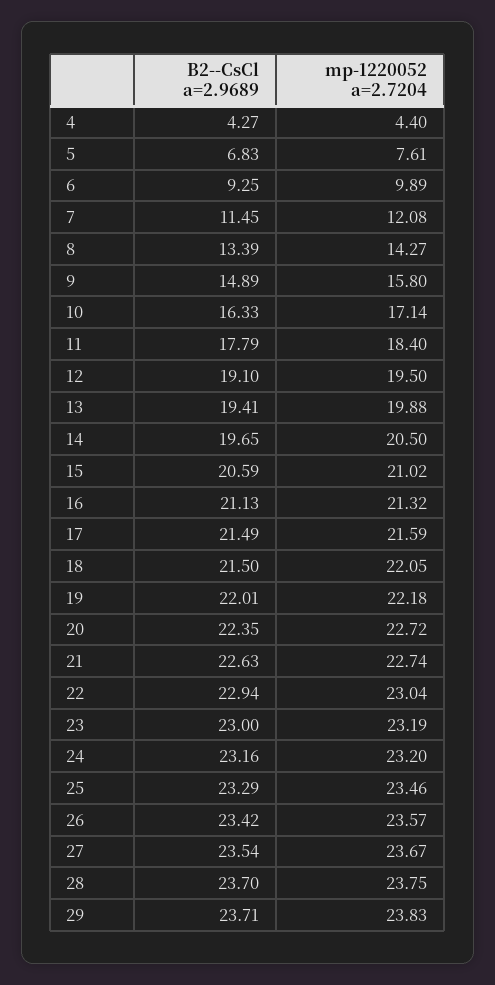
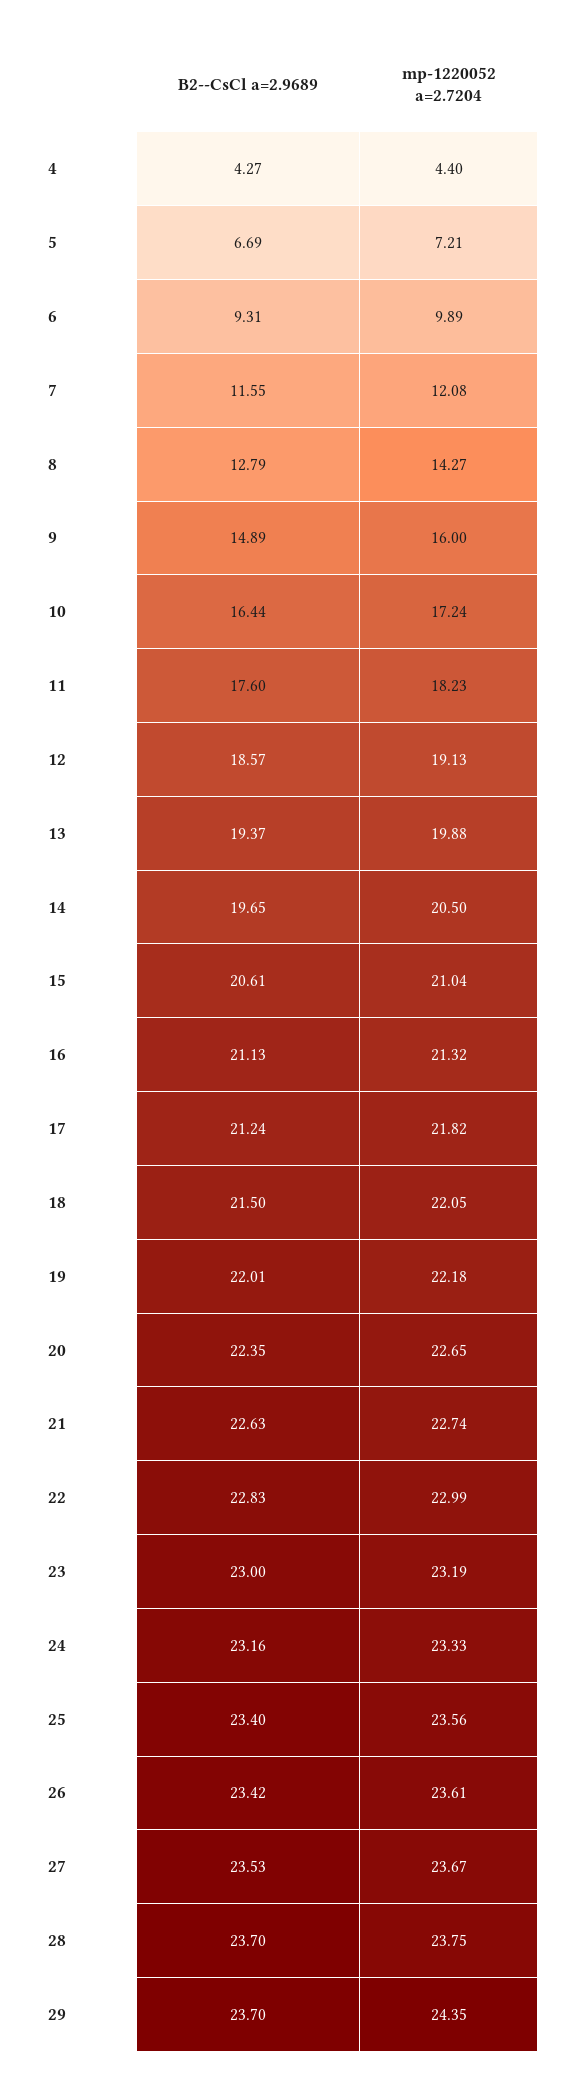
  {
    "B2--CsCl a=2.9689": {
      "4": 4.27,
-     "5": 6.83,
+     "5": 6.69,
-     "6": 9.25,
+     "6": 9.31,
-     "7": 11.45,
+     "7": 11.55,
-     "8": 13.39,
+     "8": 12.79,
      "9": 14.89,
-     "10": 16.33,
+     "10": 16.44,
-     "11": 17.79,
+     "11": 17.6,
-     "12": 19.1,
+     "12": 18.57,
-     "13": 19.41,
+     "13": 19.37,
      "14": 19.65,
-     "15": 20.59,
+     "15": 20.61,
      "16": 21.13,
-     "17": 21.49,
+     "17": 21.24,
      "18": 21.5,
      "19": 22.01,
      "20": 22.35,
      "21": 22.63,
-     "22": 22.94,
+     "22": 22.83,
      "23": 23,
      "24": 23.16,
-     "25": 23.29,
+     "25": 23.4,
      "26": 23.42,
-     "27": 23.54,
+     "27": 23.53,
      "28": 23.7,
-     "29": 23.71
+     "29": 23.7
    },
    "mp-1220052 a=2.7204": {
      "4": 4.4,
-     "5": 7.61,
+     "5": 7.21,
      "6": 9.89,
      "7": 12.08,
      "8": 14.27,
-     "9": 15.8,
+     "9": 16,
-     "10": 17.14,
+     "10": 17.24,
-     "11": 18.4,
+     "11": 18.23,
-     "12": 19.5,
+     "12": 19.13,
      "13": 19.88,
      "14": 20.5,
-     "15": 21.02,
+     "15": 21.04,
      "16": 21.32,
-     "17": 21.59,
+     "17": 21.82,
      "18": 22.05,
      "19": 22.18,
-     "20": 22.72,
+     "20": 22.65,
      "21": 22.74,
-     "22": 23.04,
+     "22": 22.99,
      "23": 23.19,
-     "24": 23.2,
+     "24": 23.33,
-     "25": 23.46,
+     "25": 23.56,
-     "26": 23.57,
+     "26": 23.61,
      "27": 23.67,
      "28": 23.75,
-     "29": 23.83
+     "29": 24.35
    }
  }

